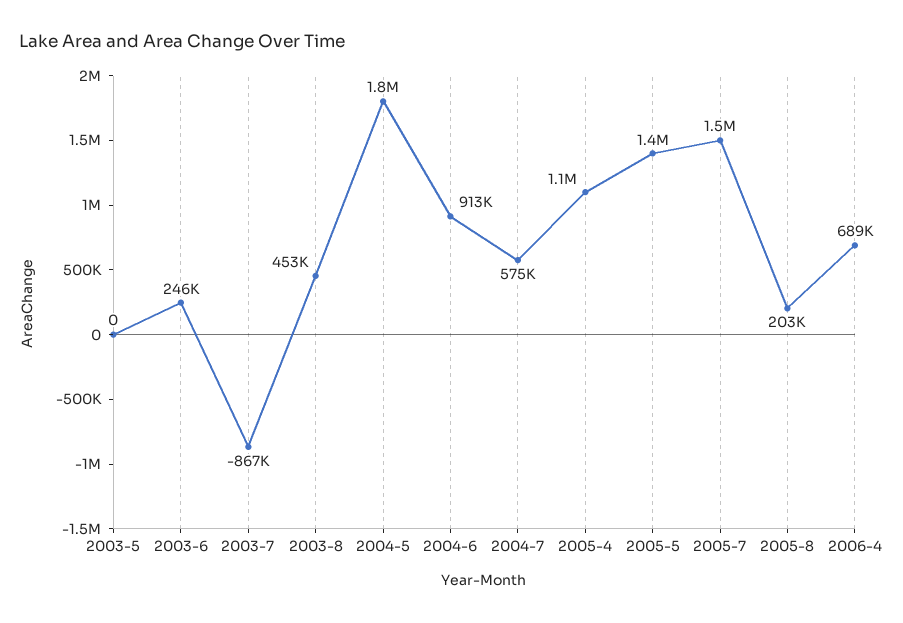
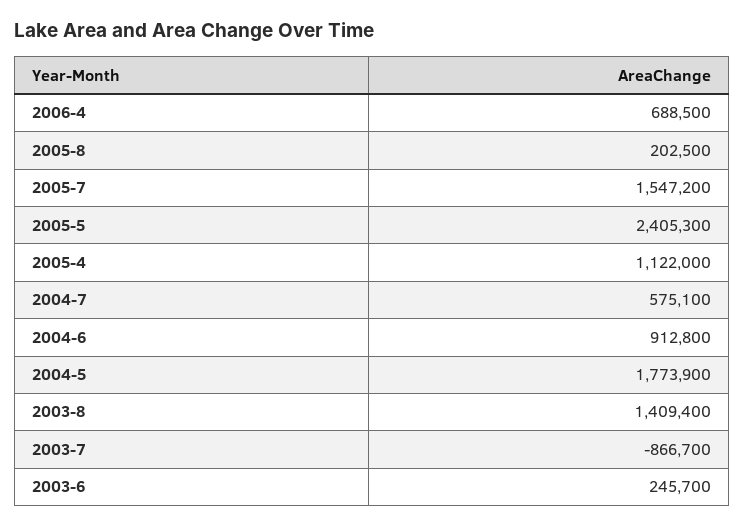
  {
-   "2003-5": 0,
    "2003-6": 245700,
    "2003-7": -866700,
-   "2003-8": 453000,
+   "2003-8": 1409400,
    "2004-5": 1773900,
    "2004-6": 912800,
    "2004-7": 575100,
    "2005-4": 1122000,
-   "2005-5": 1400000,
+   "2005-5": 2405300,
    "2005-7": 1547200,
    "2005-8": 202500,
    "2006-4": 688500
  }

